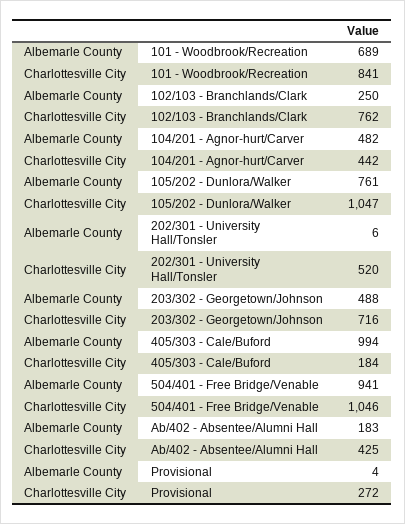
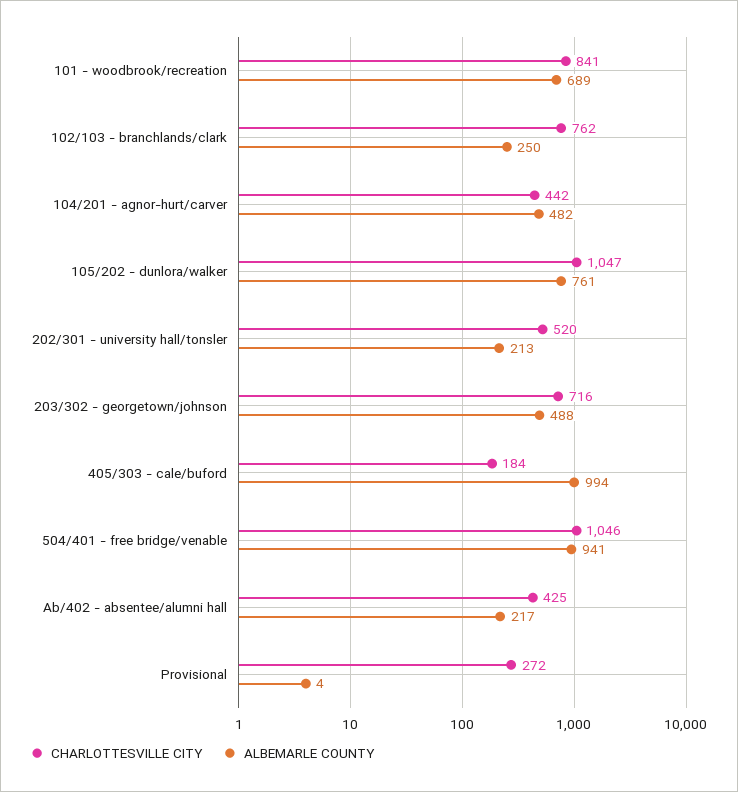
  {
    "Albemarle County": {
      "101 - Woodbrook/Recreation": 689,
      "102/103 - Branchlands/Clark": 250,
      "104/201 - Agnor-hurt/Carver": 482,
      "105/202 - Dunlora/Walker": 761,
-     "202/301 - University Hall/Tonsler": 6,
+     "202/301 - University Hall/Tonsler": 213,
      "203/302 - Georgetown/Johnson": 488,
      "405/303 - Cale/Buford": 994,
      "504/401 - Free Bridge/Venable": 941,
-     "Ab/402 - Absentee/Alumni Hall": 183,
+     "Ab/402 - Absentee/Alumni Hall": 217,
      "Provisional": 4
    },
    "Charlottesville City": {
      "101 - Woodbrook/Recreation": 841,
      "102/103 - Branchlands/Clark": 762,
      "104/201 - Agnor-hurt/Carver": 442,
      "105/202 - Dunlora/Walker": 1047,
      "202/301 - University Hall/Tonsler": 520,
      "203/302 - Georgetown/Johnson": 716,
      "405/303 - Cale/Buford": 184,
      "504/401 - Free Bridge/Venable": 1046,
      "Ab/402 - Absentee/Alumni Hall": 425,
      "Provisional": 272
    }
  }

